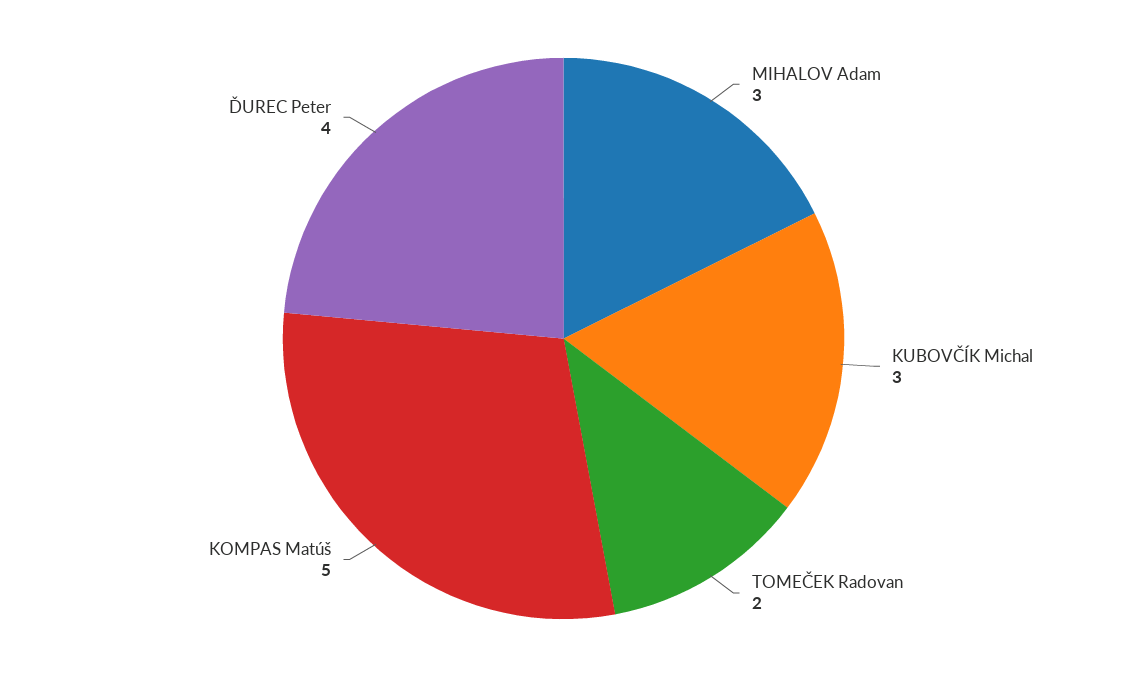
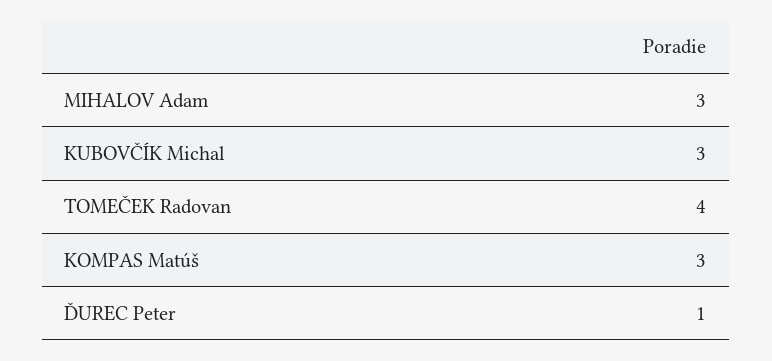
  {
    "MIHALOV Adam": 3,
    "KUBOVČÍK Michal": 3,
-   "TOMEČEK Radovan": 2,
+   "TOMEČEK Radovan": 4,
-   "KOMPAS Matúš": 5,
+   "KOMPAS Matúš": 3,
-   "ĎUREC Peter": 4
+   "ĎUREC Peter": 1
  }

